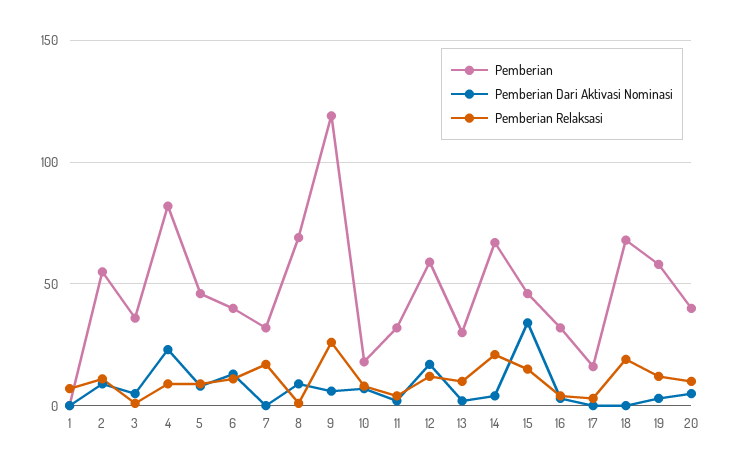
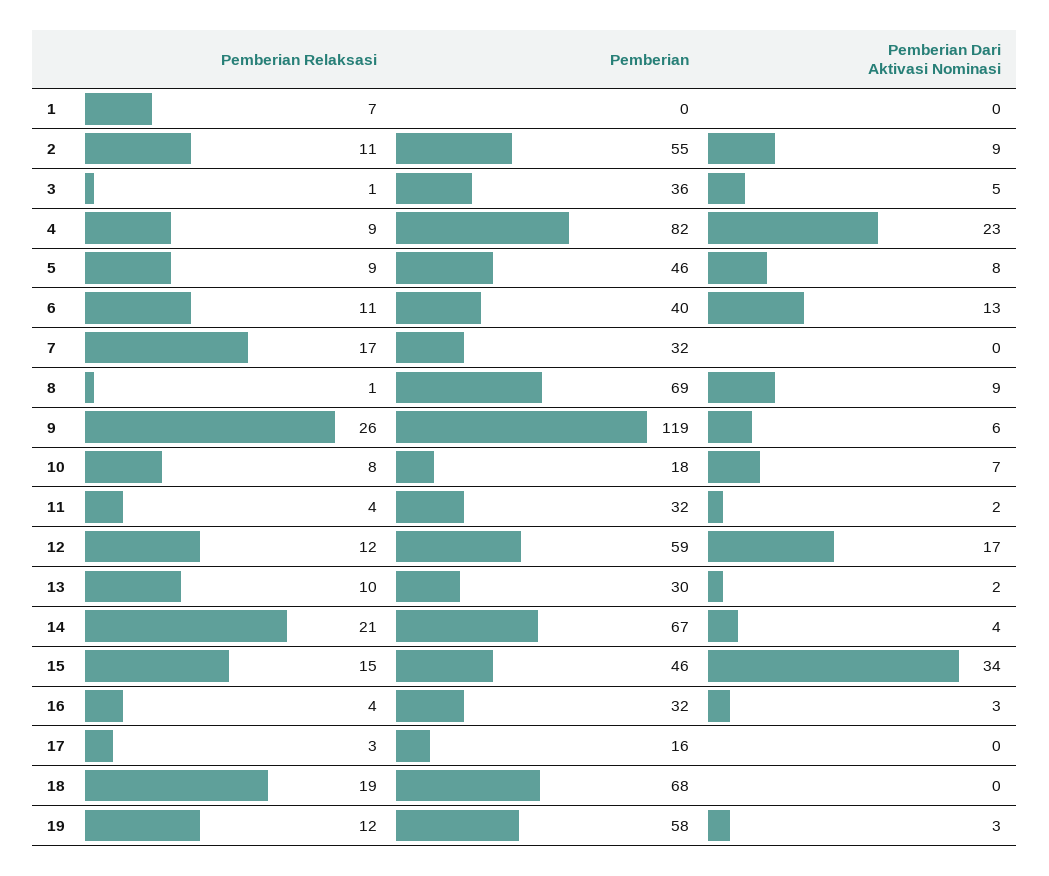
  {
    "Pemberian": {
      "1": 0,
      "2": 55,
      "3": 36,
      "4": 82,
      "5": 46,
      "6": 40,
      "7": 32,
      "8": 69,
      "9": 119,
      "10": 18,
      "11": 32,
      "12": 59,
      "13": 30,
      "14": 67,
      "15": 46,
      "16": 32,
      "17": 16,
      "18": 68,
-     "19": 58,
+     "19": 58
-     "20": 40
    },
    "Pemberian Dari Aktivasi Nominasi": {
      "1": 0,
      "2": 9,
      "3": 5,
      "4": 23,
      "5": 8,
      "6": 13,
      "7": 0,
      "8": 9,
      "9": 6,
      "10": 7,
      "11": 2,
      "12": 17,
      "13": 2,
      "14": 4,
      "15": 34,
      "16": 3,
      "17": 0,
      "18": 0,
-     "19": 3,
+     "19": 3
-     "20": 5
    },
    "Pemberian Relaksasi": {
      "1": 7,
      "2": 11,
      "3": 1,
      "4": 9,
      "5": 9,
      "6": 11,
      "7": 17,
      "8": 1,
      "9": 26,
      "10": 8,
      "11": 4,
      "12": 12,
      "13": 10,
      "14": 21,
      "15": 15,
      "16": 4,
      "17": 3,
      "18": 19,
-     "19": 12,
+     "19": 12
-     "20": 10
    }
  }

